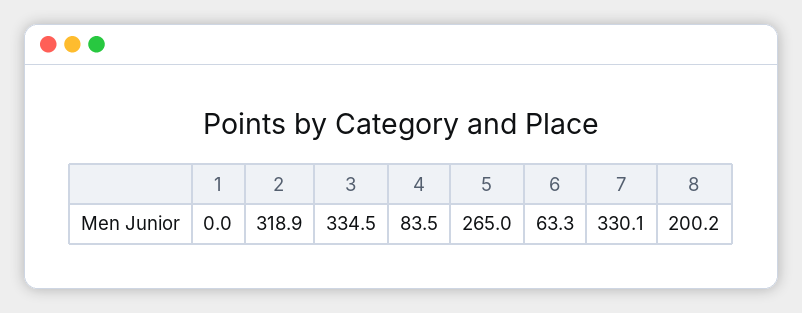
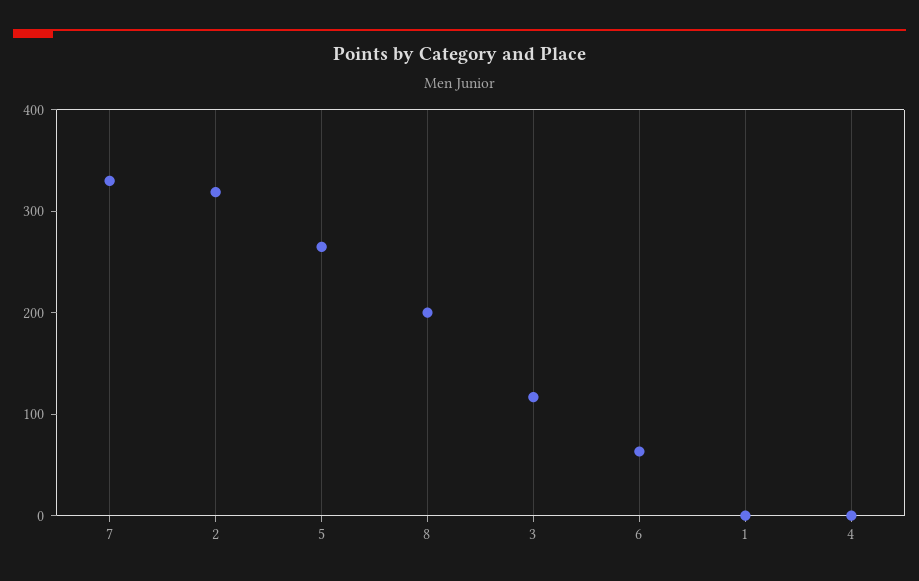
  {
    "1": 0,
    "2": 318.9,
-   "3": 334.5,
+   "3": 120,
-   "4": 83.5,
+   "4": 0,
    "5": 265,
    "6": 63.3,
    "7": 330.1,
    "8": 200.2
  }

